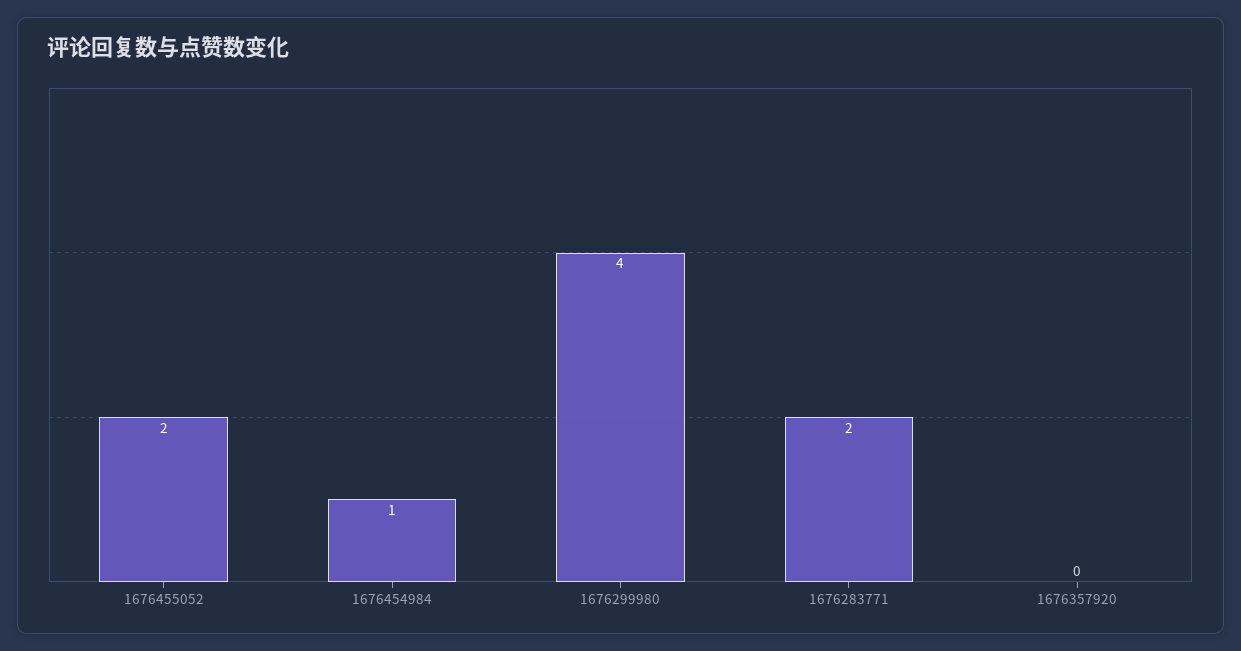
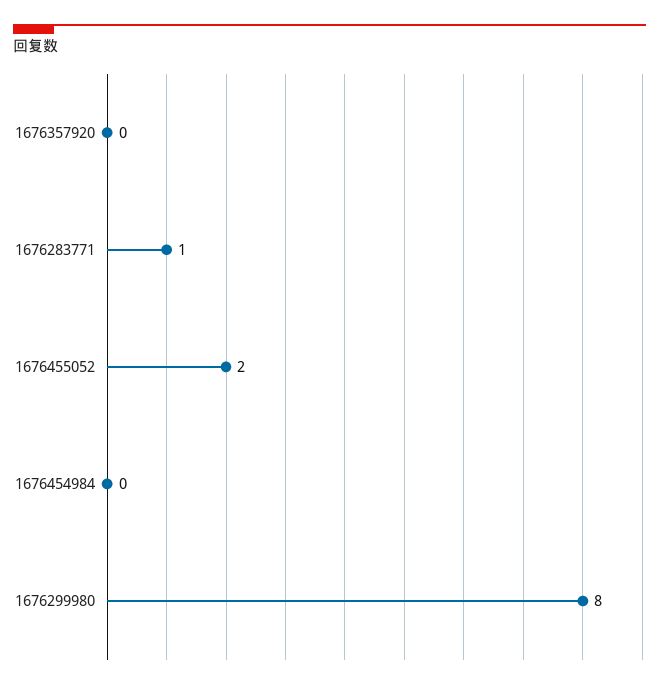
  {
    "1676455052": 2,
-   "1676454984": 1,
+   "1676454984": 0,
-   "1676299980": 4,
+   "1676299980": 8,
-   "1676283771": 2,
+   "1676283771": 1,
    "1676357920": 0
  }

